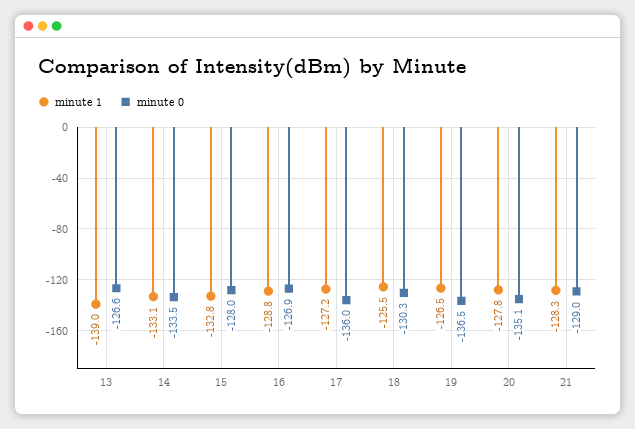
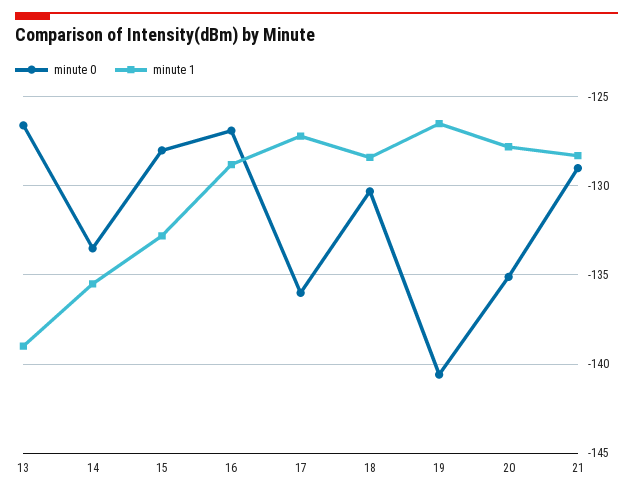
  {
    "minute 1": {
      "13": -139,
-     "14": -133.1,
+     "14": -135.5,
      "15": -132.8,
      "16": -128.8,
      "17": -127.2,
-     "18": -125.5,
+     "18": -128.5,
      "19": -126.5,
      "20": -127.8,
      "21": -128.3
    },
    "minute 0": {
      "13": -126.6,
      "14": -133.5,
      "15": -128,
      "16": -126.9,
      "17": -136,
      "18": -130.3,
-     "19": -136.5,
+     "19": -140.5,
      "20": -135.1,
      "21": -129
    }
  }

